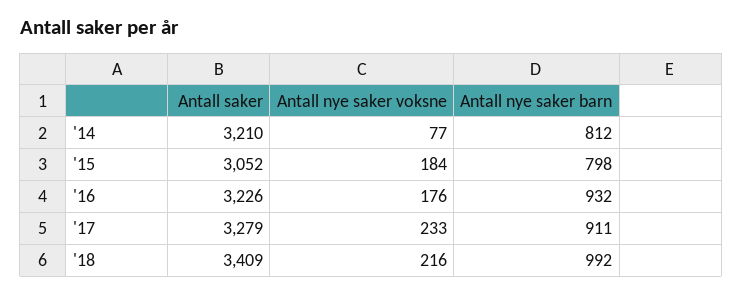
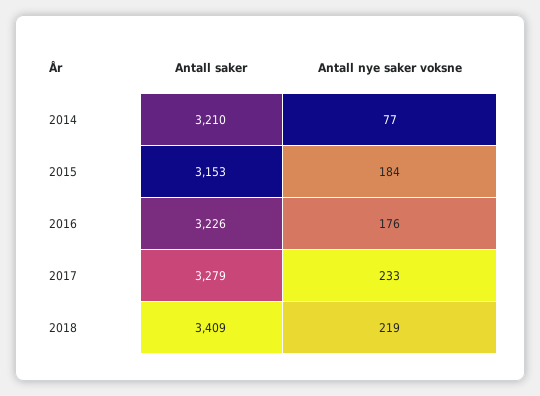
  {
    "Antall saker": {
      "'14": 3210,
-     "'15": 3052,
+     "'15": 3153,
      "'16": 3226,
      "'17": 3279,
      "'18": 3409
    },
    "Antall nye saker voksne": {
      "'14": 77,
      "'15": 184,
      "'16": 176,
      "'17": 233,
-     "'18": 216
+     "'18": 219
-   },
+   }
-   "Antall nye saker barn": {
-     "'14": 812,
-     "'15": 798,
-     "'16": 932,
-     "'17": 911,
-     "'18": 992
-   }
  }

